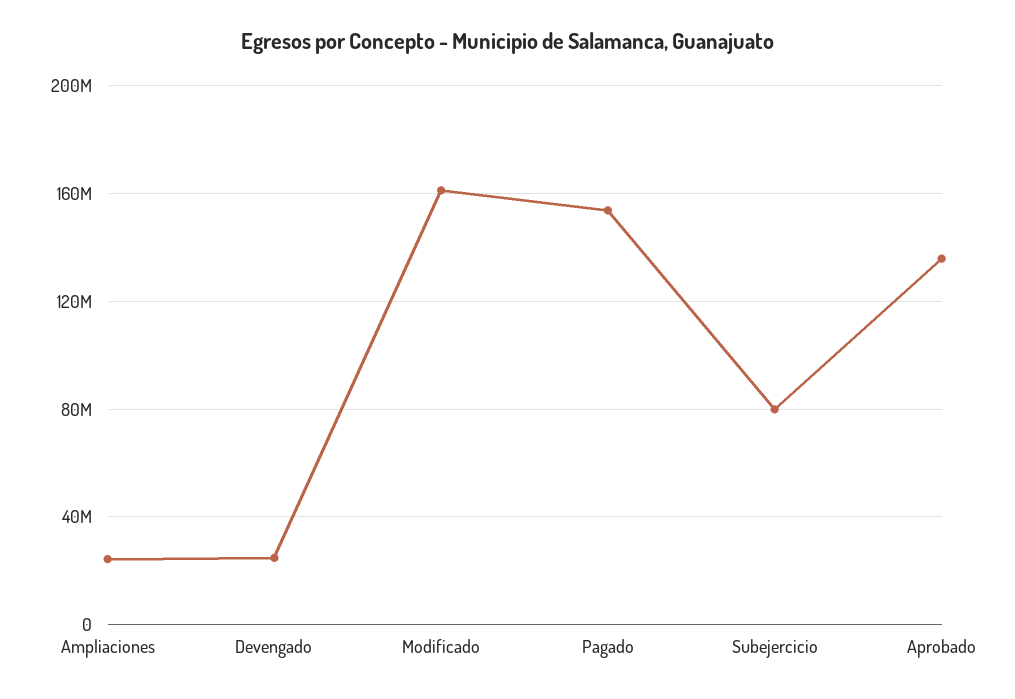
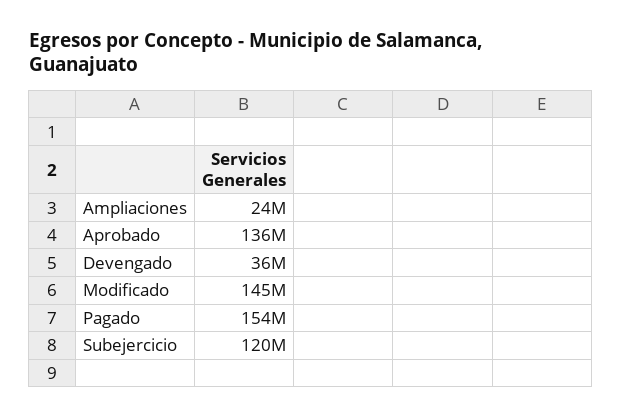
  {
    "Ampliaciones": 24000000,
-   "Devengado": 25000000,
+   "Devengado": 36000000,
-   "Modificado": 160000000,
+   "Modificado": 145000000,
    "Pagado": 154000000,
-   "Subejercicio": 80000000,
+   "Subejercicio": 120000000,
    "Aprobado": 136000000
  }

